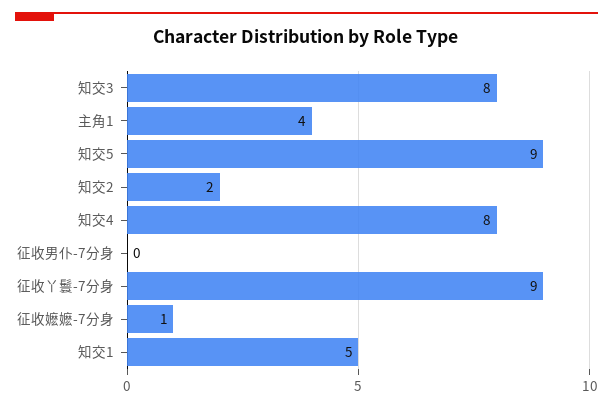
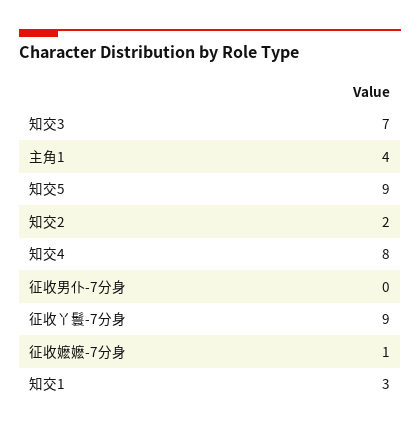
  {
-   "知交3": 8,
+   "知交3": 7,
    "主角1": 4,
    "知交5": 9,
    "知交2": 2,
    "知交4": 8,
    "征收男仆-7分身": 0,
    "征收丫鬟-7分身": 9,
    "征收嬷嬷-7分身": 1,
-   "知交1": 5
+   "知交1": 3
  }

